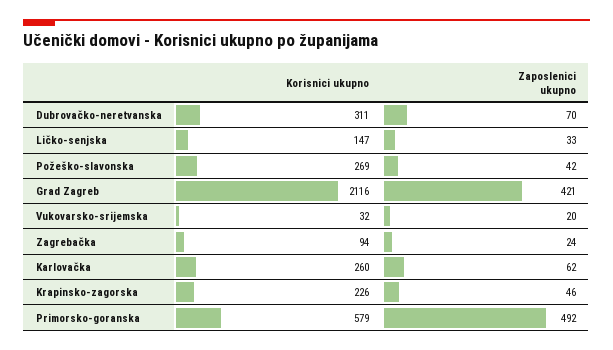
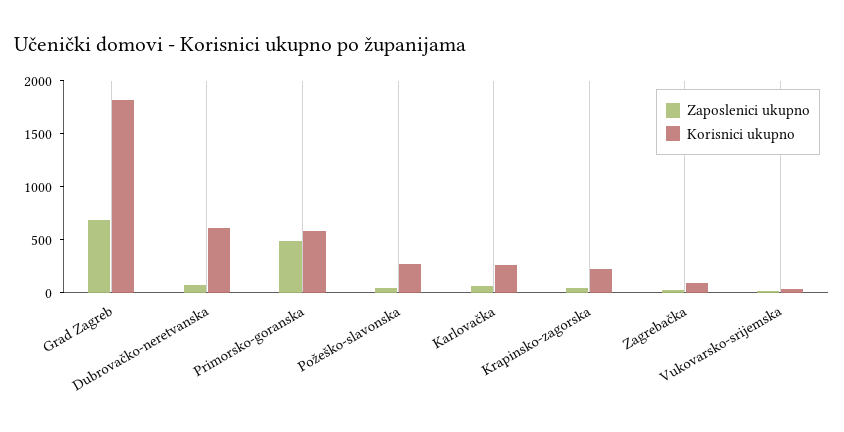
  {
    "Korisnici ukupno": {
-     "Dubrovačko-neretvanska": 311,
+     "Dubrovačko-neretvanska": 600,
-     "Ličko-senjska": 147,
      "Požeško-slavonska": 269,
-     "Grad Zagreb": 2116,
+     "Grad Zagreb": 1800,
      "Vukovarsko-srijemska": 32,
      "Zagrebačka": 94,
      "Karlovačka": 260,
      "Krapinsko-zagorska": 226,
      "Primorsko-goranska": 579
    },
    "Zaposlenici ukupno": {
      "Dubrovačko-neretvanska": 70,
-     "Ličko-senjska": 33,
      "Požeško-slavonska": 42,
-     "Grad Zagreb": 421,
+     "Grad Zagreb": 700,
      "Vukovarsko-srijemska": 20,
      "Zagrebačka": 24,
      "Karlovačka": 62,
      "Krapinsko-zagorska": 46,
      "Primorsko-goranska": 492
    }
  }

